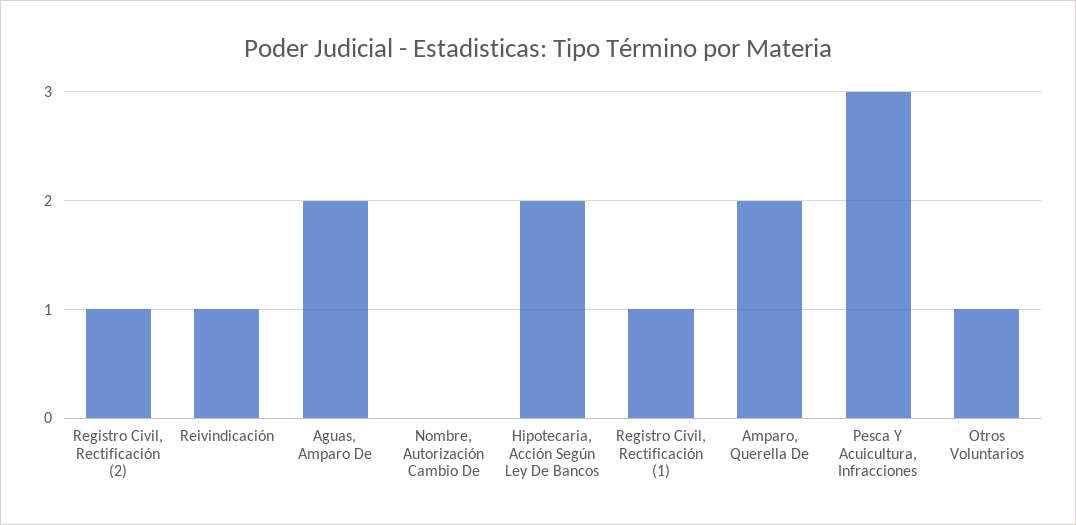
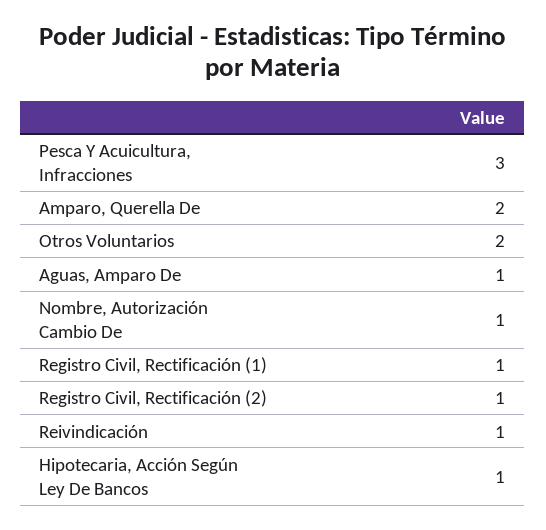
  {
    "Registro Civil, Rectificación (2)": 1,
    "Reivindicación": 1,
-   "Aguas, Amparo De": 2,
+   "Aguas, Amparo De": 1,
-   "Nombre, Autorización Cambio De": 0,
+   "Nombre, Autorización Cambio De": 1,
-   "Hipotecaria, Acción Según Ley De Bancos": 2,
+   "Hipotecaria, Acción Según Ley De Bancos": 1,
    "Registro Civil, Rectificación (1)": 1,
    "Amparo, Querella De": 2,
    "Pesca Y Acuicultura, Infracciones": 3,
-   "Otros Voluntarios": 1
+   "Otros Voluntarios": 2
  }

